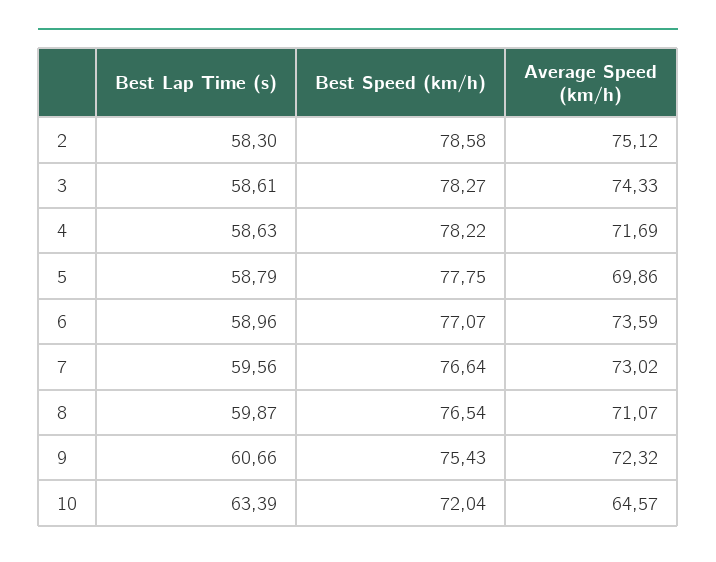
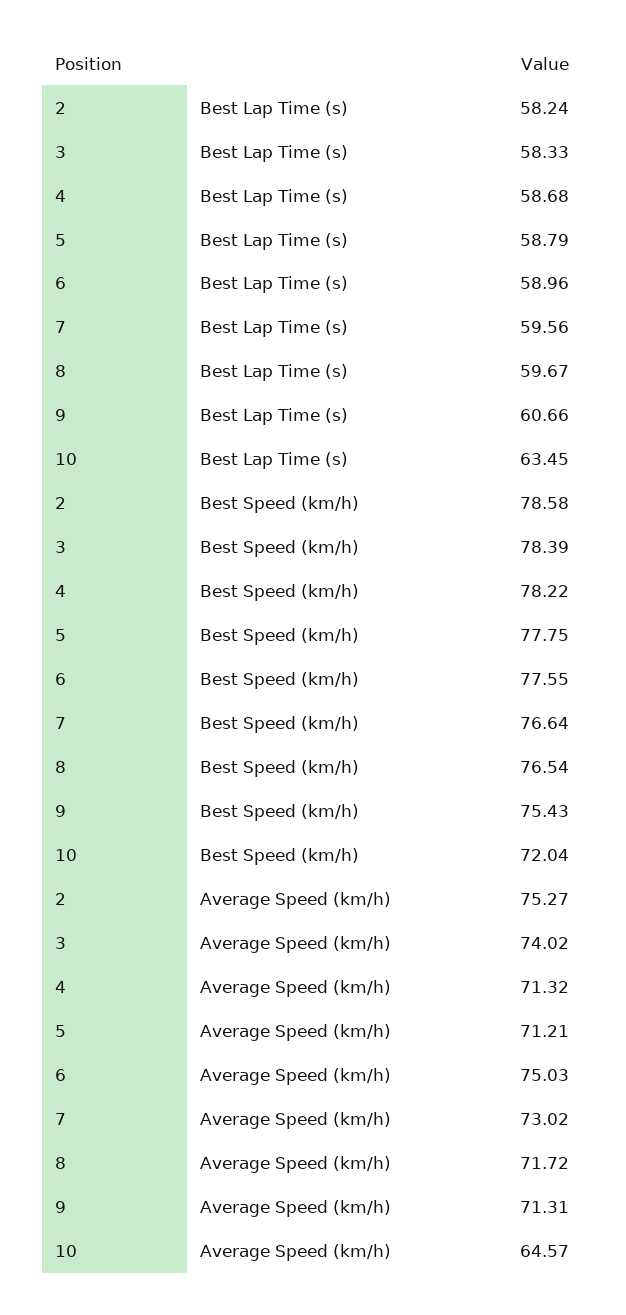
  {
    "Best Lap Time (s)": {
-     "2": 58.3,
+     "2": 58.24,
-     "3": 58.61,
+     "3": 58.33,
-     "4": 58.63,
+     "4": 58.68,
      "5": 58.79,
      "6": 58.96,
      "7": 59.56,
-     "8": 59.87,
+     "8": 59.67,
      "9": 60.66,
-     "10": 63.39
+     "10": 63.45
    },
    "Best Speed (km/h)": {
      "2": 78.58,
-     "3": 78.27,
+     "3": 78.39,
      "4": 78.22,
      "5": 77.75,
-     "6": 77.07,
+     "6": 77.55,
      "7": 76.64,
      "8": 76.54,
      "9": 75.43,
      "10": 72.04
    },
    "Average Speed (km/h)": {
-     "2": 75.12,
+     "2": 75.27,
-     "3": 74.33,
+     "3": 74.02,
-     "4": 71.69,
+     "4": 71.32,
-     "5": 69.86,
+     "5": 71.21,
-     "6": 73.59,
+     "6": 75.03,
      "7": 73.02,
-     "8": 71.07,
+     "8": 71.72,
-     "9": 72.32,
+     "9": 71.31,
      "10": 64.57
    }
  }

